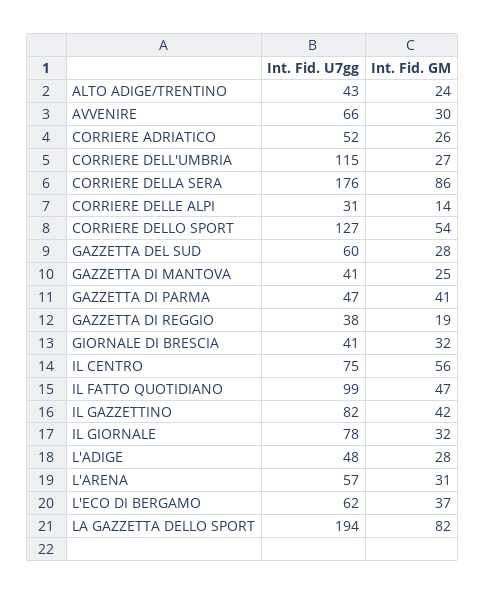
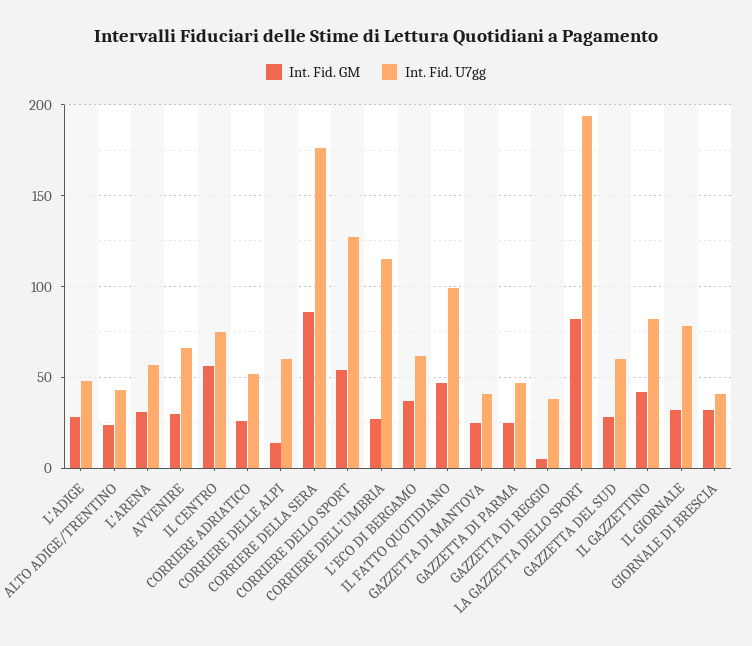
  {
    "Int. Fid. U7gg": {
      "ALTO ADIGE/TRENTINO": 43,
      "AVVENIRE": 66,
      "CORRIERE ADRIATICO": 52,
      "CORRIERE DELL'UMBRIA": 115,
      "CORRIERE DELLA SERA": 176,
-     "CORRIERE DELLE ALPI": 31,
+     "CORRIERE DELLE ALPI": 60,
      "CORRIERE DELLO SPORT": 127,
      "GAZZETTA DEL SUD": 60,
      "GAZZETTA DI MANTOVA": 41,
      "GAZZETTA DI PARMA": 47,
      "GAZZETTA DI REGGIO": 38,
      "GIORNALE DI BRESCIA": 41,
      "IL CENTRO": 75,
      "IL FATTO QUOTIDIANO": 99,
      "IL GAZZETTINO": 82,
      "IL GIORNALE": 78,
      "L'ADIGE": 48,
      "L'ARENA": 57,
      "L'ECO DI BERGAMO": 62,
      "LA GAZZETTA DELLO SPORT": 194
    },
    "Int. Fid. GM": {
      "ALTO ADIGE/TRENTINO": 24,
      "AVVENIRE": 30,
      "CORRIERE ADRIATICO": 26,
      "CORRIERE DELL'UMBRIA": 27,
      "CORRIERE DELLA SERA": 86,
      "CORRIERE DELLE ALPI": 14,
      "CORRIERE DELLO SPORT": 54,
      "GAZZETTA DEL SUD": 28,
      "GAZZETTA DI MANTOVA": 25,
-     "GAZZETTA DI PARMA": 41,
+     "GAZZETTA DI PARMA": 25,
-     "GAZZETTA DI REGGIO": 19,
+     "GAZZETTA DI REGGIO": 5,
      "GIORNALE DI BRESCIA": 32,
      "IL CENTRO": 56,
      "IL FATTO QUOTIDIANO": 47,
      "IL GAZZETTINO": 42,
      "IL GIORNALE": 32,
      "L'ADIGE": 28,
      "L'ARENA": 31,
      "L'ECO DI BERGAMO": 37,
      "LA GAZZETTA DELLO SPORT": 82
    }
  }

